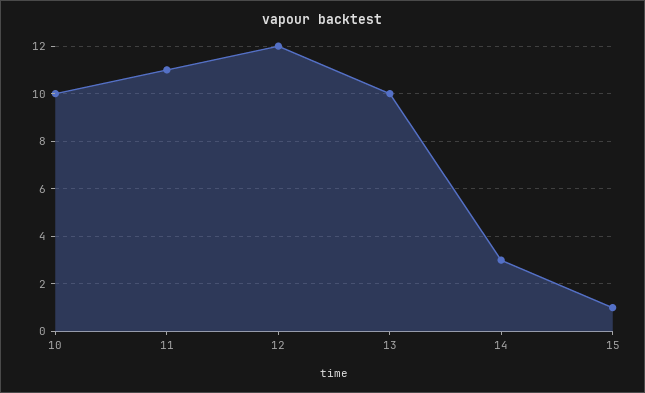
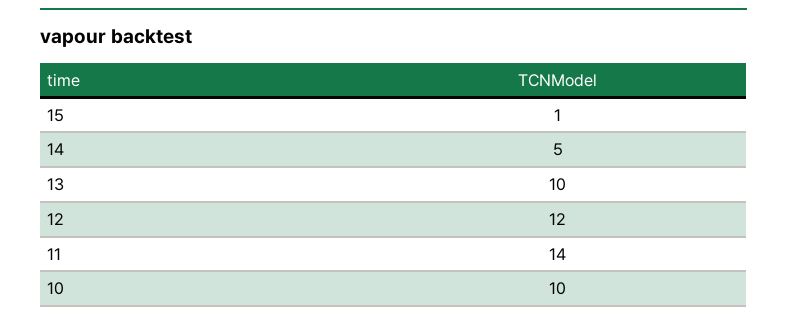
  {
    "10": 10,
-   "11": 11,
+   "11": 14,
    "12": 12,
    "13": 10,
-   "14": 3,
+   "14": 5,
    "15": 1
  }

